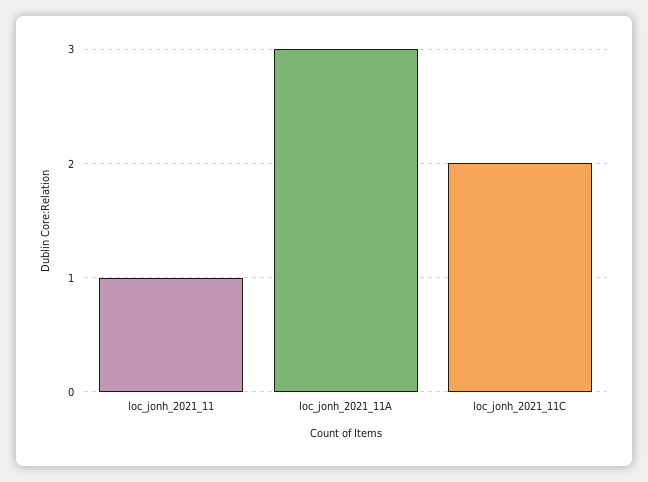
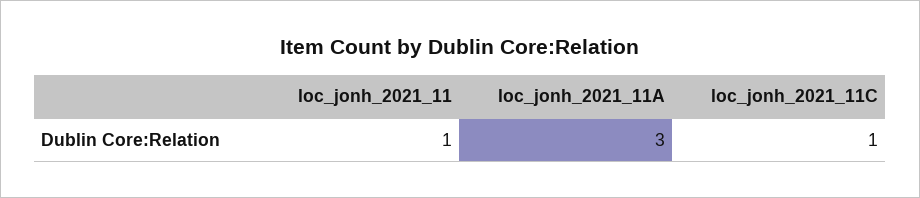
  {
    "loc_jonh_2021_11": 1,
    "loc_jonh_2021_11A": 3,
-   "loc_jonh_2021_11C": 2
+   "loc_jonh_2021_11C": 1
  }

